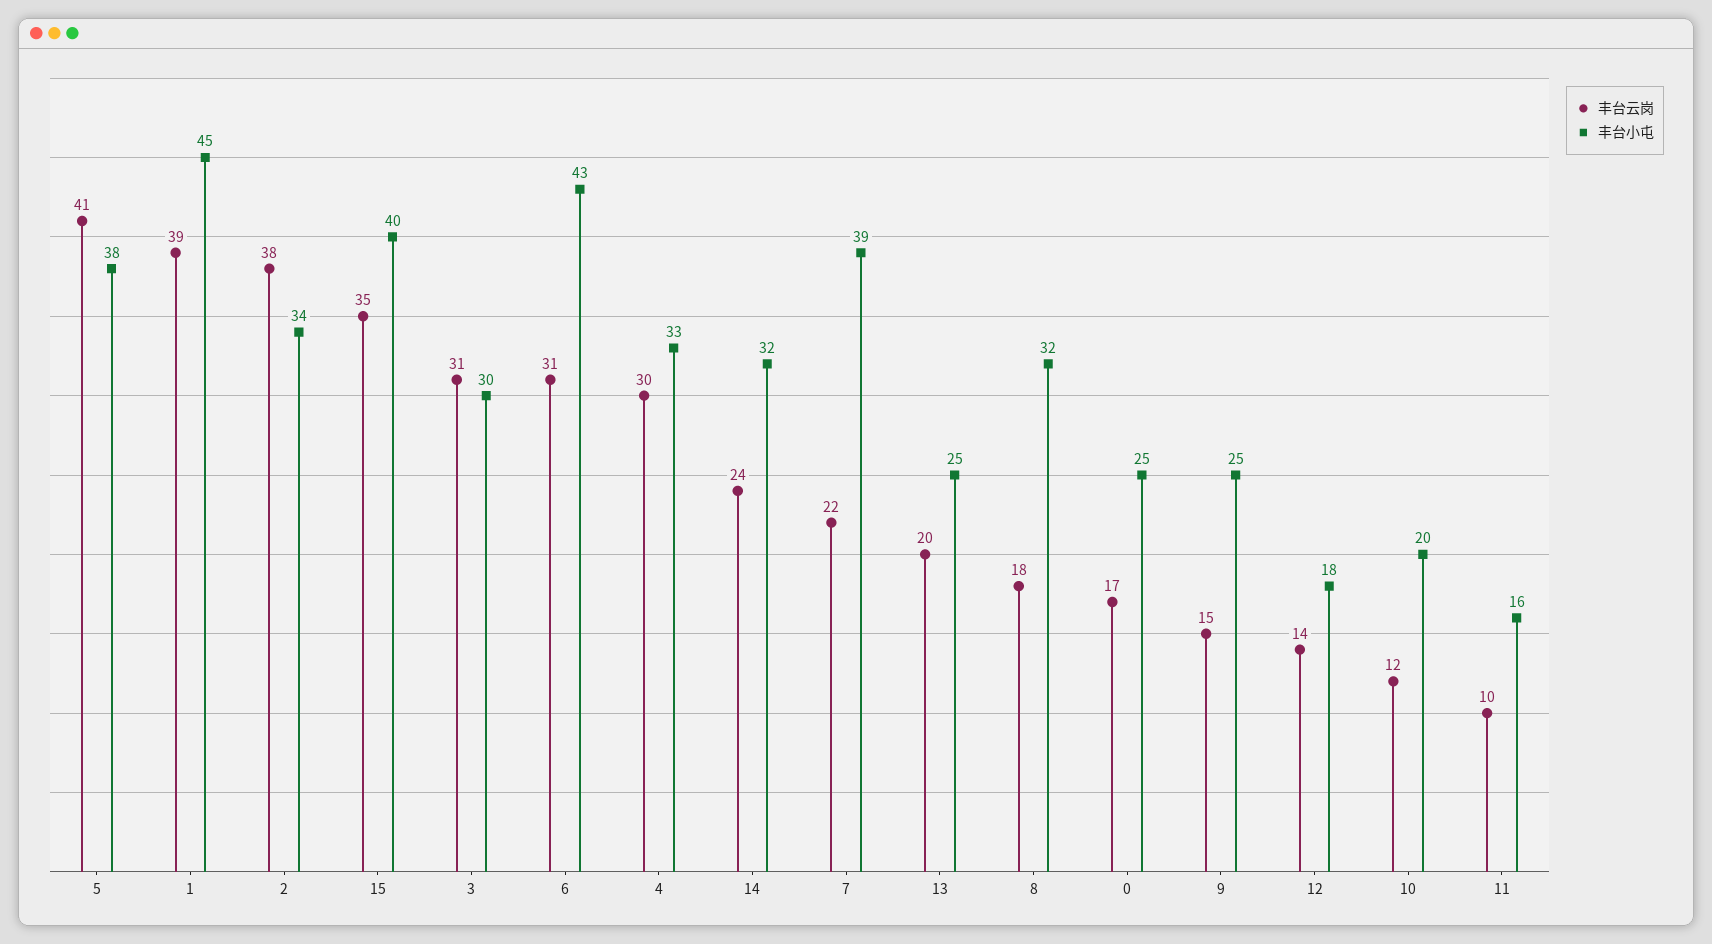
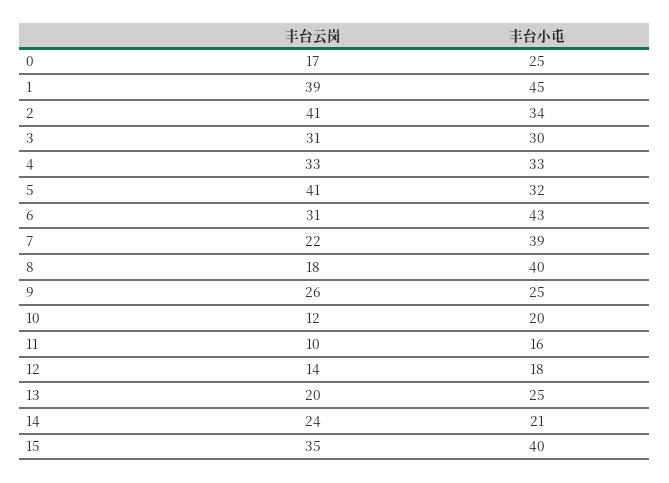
  {
    "丰台云岗": {
      "5": 41,
      "1": 39,
-     "2": 38,
+     "2": 41,
      "15": 35,
      "3": 31,
      "6": 31,
-     "4": 30,
+     "4": 33,
      "14": 24,
      "7": 22,
      "13": 20,
      "8": 18,
      "0": 17,
-     "9": 15,
+     "9": 26,
      "12": 14,
      "10": 12,
      "11": 10
    },
    "丰台小屯": {
-     "5": 38,
+     "5": 32,
      "1": 45,
      "2": 34,
      "15": 40,
      "3": 30,
      "6": 43,
      "4": 33,
-     "14": 32,
+     "14": 21,
      "7": 39,
      "13": 25,
-     "8": 32,
+     "8": 40,
      "0": 25,
      "9": 25,
      "12": 18,
      "10": 20,
      "11": 16
    }
  }

